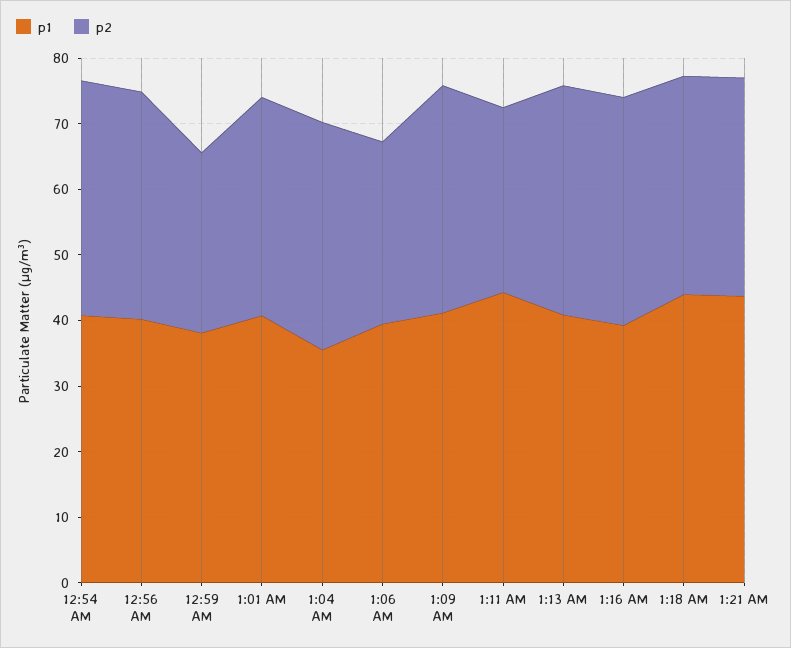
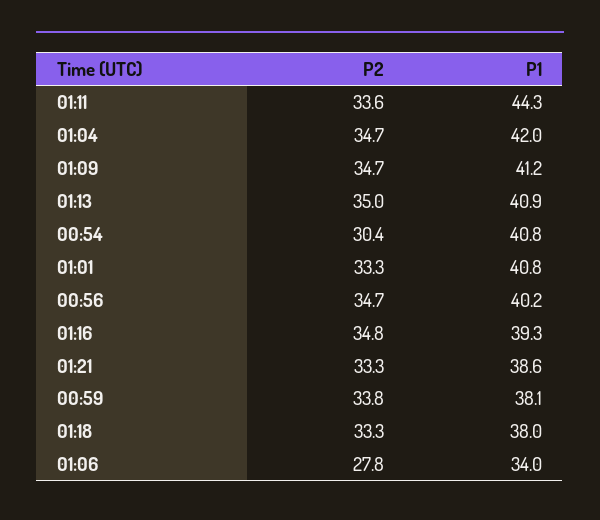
  {
    "p1": {
      "12:54 AM": 40.8,
      "12:56 AM": 40.2,
      "12:59 AM": 38.1,
      "1:01 AM": 40.8,
-     "1:04 AM": 36,
+     "1:04 AM": 42,
-     "1:06 AM": 40,
+     "1:06 AM": 34,
      "1:09 AM": 41.2,
      "1:11 AM": 44.3,
      "1:13 AM": 40.9,
      "1:16 AM": 39.3,
-     "1:18 AM": 44,
+     "1:18 AM": 38,
-     "1:21 AM": 44
+     "1:21 AM": 38.6
    },
    "p2": {
-     "12:54 AM": 36,
+     "12:54 AM": 30.4,
      "12:56 AM": 34.7,
-     "12:59 AM": 28,
+     "12:59 AM": 33.8,
      "1:01 AM": 33.3,
      "1:04 AM": 34.7,
      "1:06 AM": 27.8,
      "1:09 AM": 34.7,
-     "1:11 AM": 28,
+     "1:11 AM": 33.6,
      "1:13 AM": 35,
      "1:16 AM": 34.8,
      "1:18 AM": 33.3,
      "1:21 AM": 33.3
    }
  }

